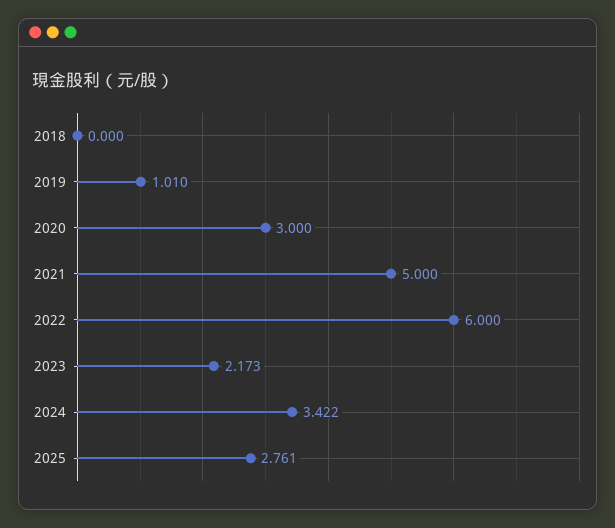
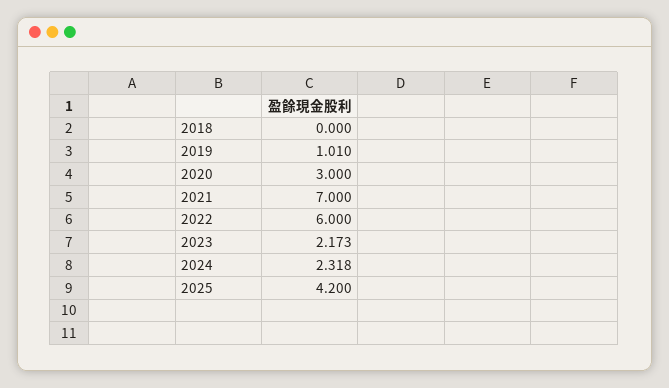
  {
    "2018": 0,
    "2019": 1.01,
    "2020": 3,
-   "2021": 5,
+   "2021": 7,
    "2022": 6,
    "2023": 2.173,
-   "2024": 3.422,
+   "2024": 2.318,
-   "2025": 2.761
+   "2025": 4.2
  }

